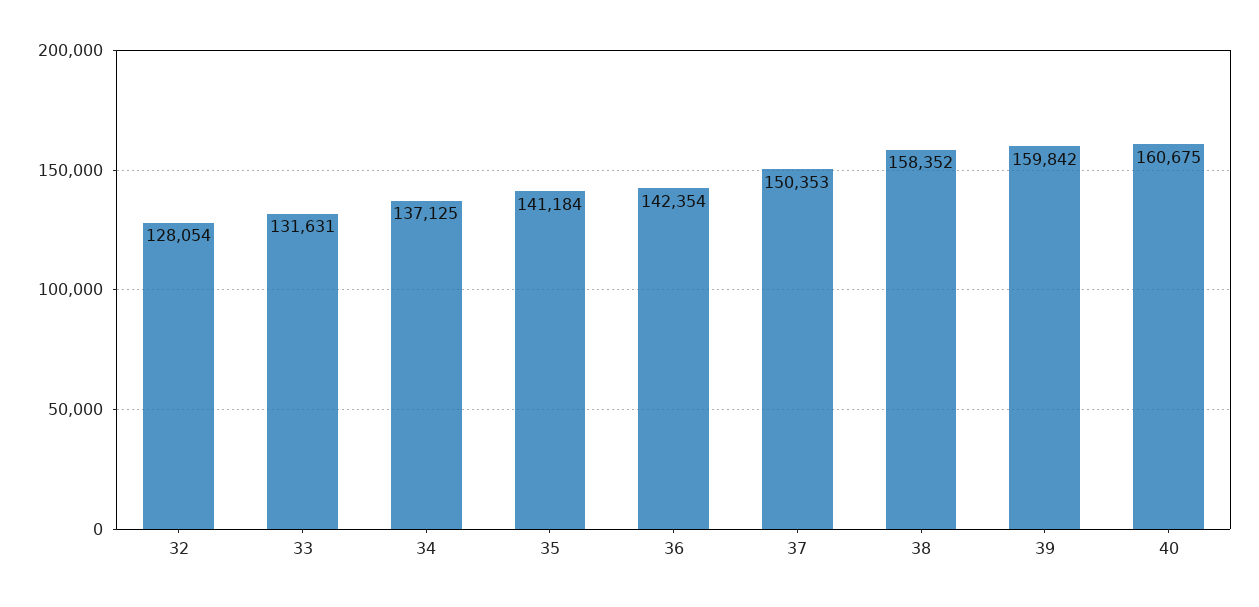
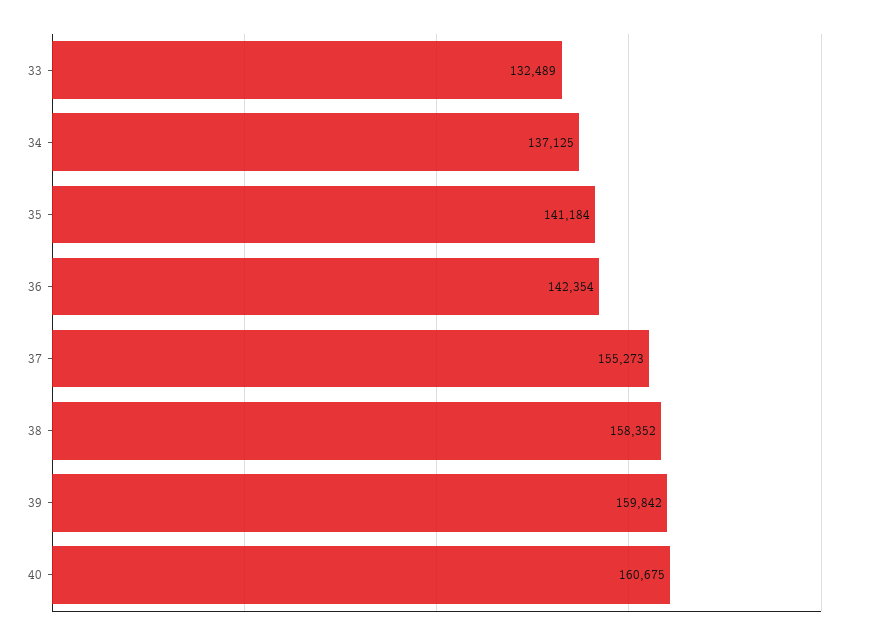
  {
-   "32": 128054,
-   "33": 131631,
+   "33": 132489,
    "34": 137125,
    "35": 141184,
    "36": 142354,
-   "37": 150353,
+   "37": 155273,
    "38": 158352,
    "39": 159842,
    "40": 160675
  }

